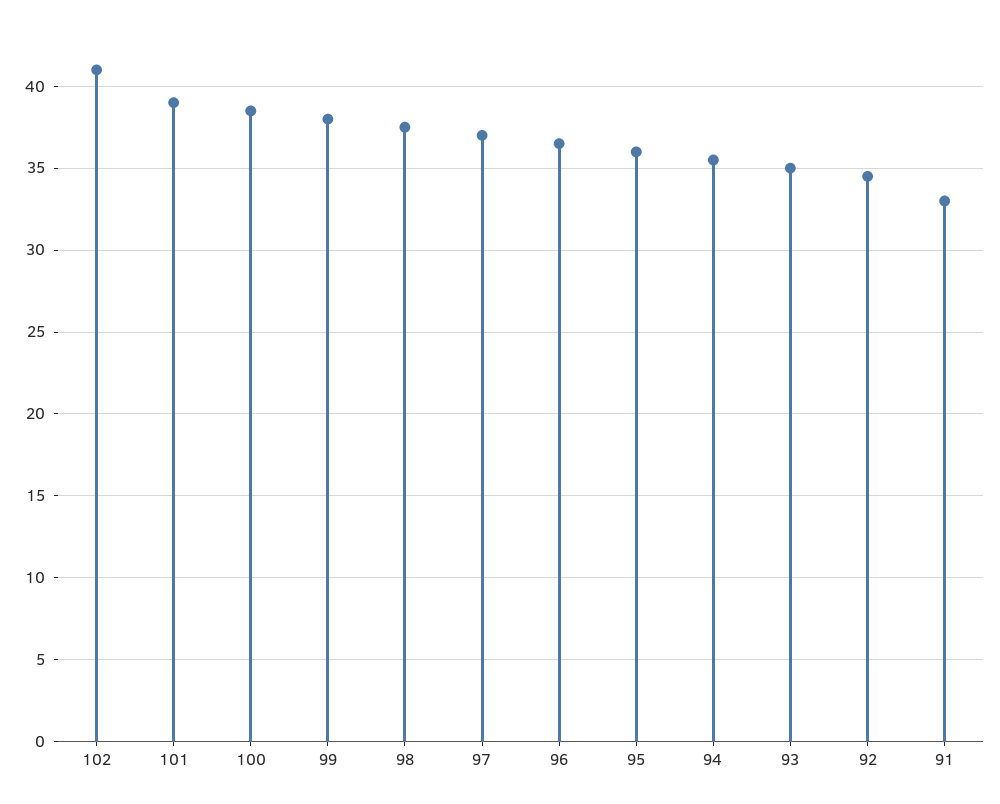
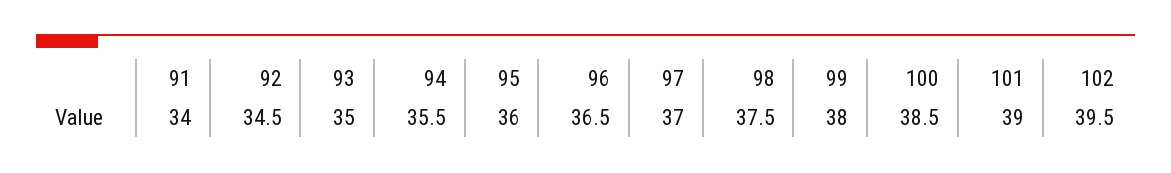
  {
-   "102": 41,
+   "102": 39.5,
    "101": 39,
    "100": 38.5,
    "99": 38,
    "98": 37.5,
    "97": 37,
    "96": 36.5,
    "95": 36,
    "94": 35.5,
    "93": 35,
    "92": 34.5,
-   "91": 33
+   "91": 34
  }

